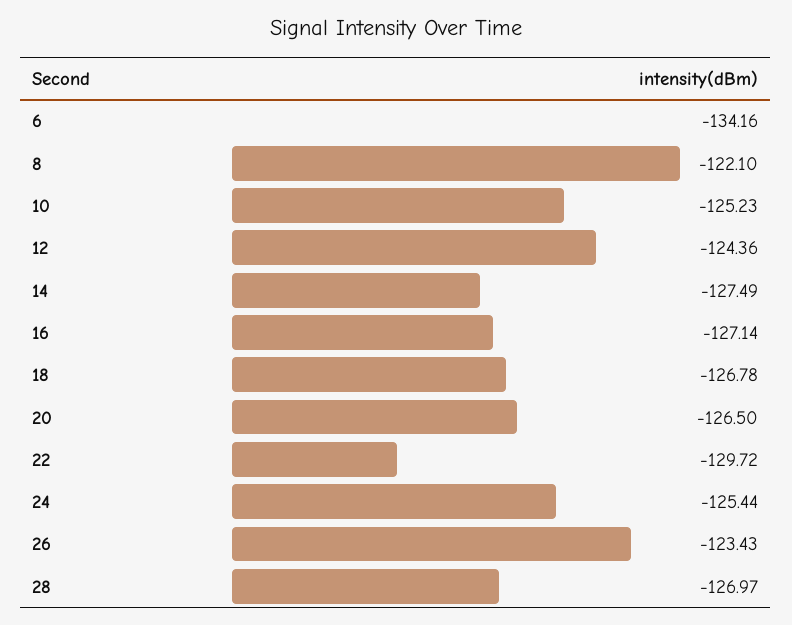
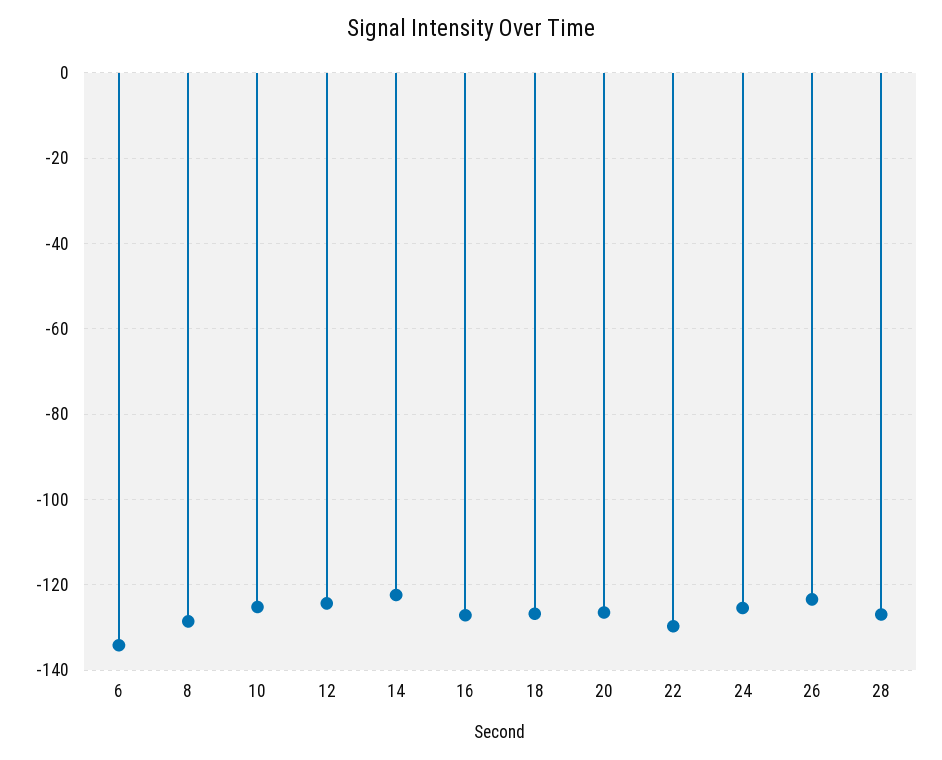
  {
    "6": -134.16,
-   "8": -122.1,
+   "8": -128,
    "10": -125.23,
    "12": -124.36,
-   "14": -127.49,
+   "14": -122,
    "16": -127.14,
    "18": -126.78,
    "20": -126.5,
    "22": -129.72,
    "24": -125.44,
    "26": -123.43,
    "28": -126.97
  }

